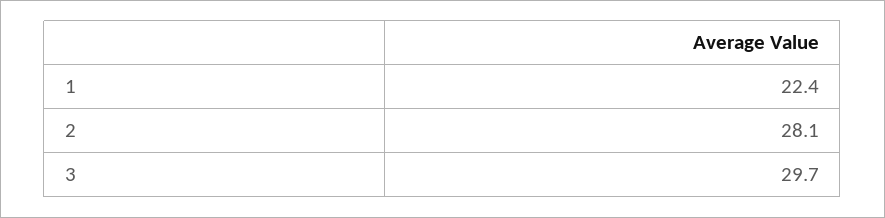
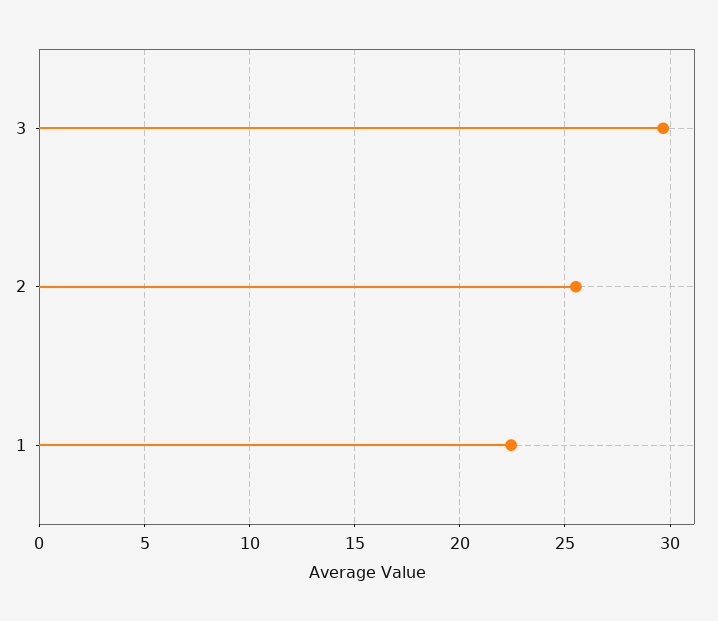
  {
    "1": 22.4,
-   "2": 28.1,
+   "2": 25.5,
    "3": 29.7
  }

